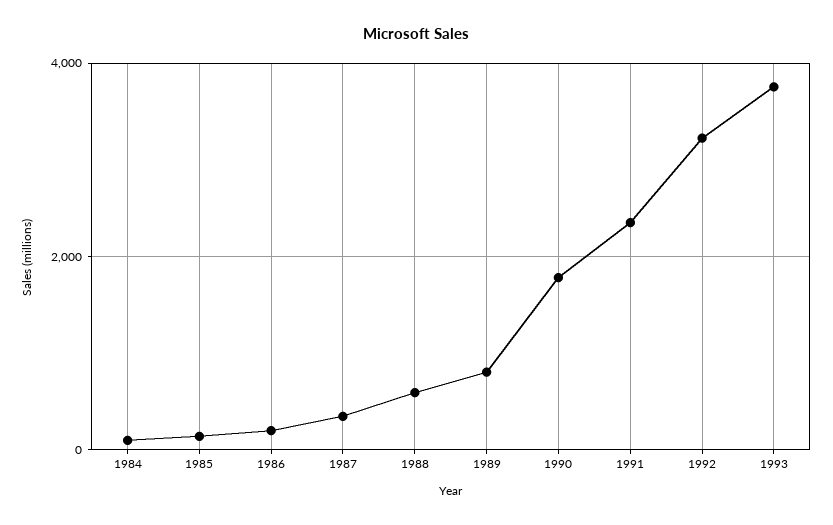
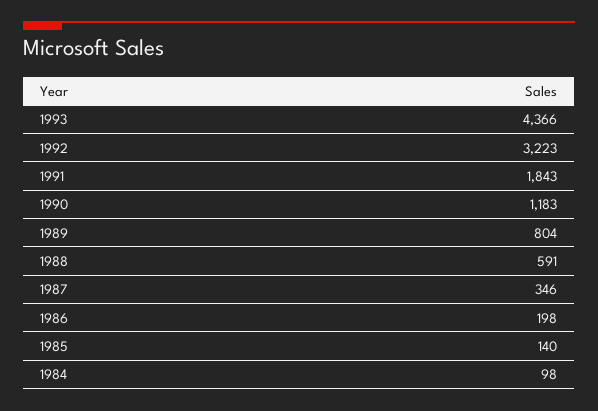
  {
    "1984": 98,
    "1985": 140,
    "1986": 198,
    "1987": 346,
    "1988": 591,
    "1989": 804,
-   "1990": 1800,
+   "1990": 1183,
-   "1991": 2400,
+   "1991": 1843,
    "1992": 3223,
-   "1993": 3800
+   "1993": 4366
  }

